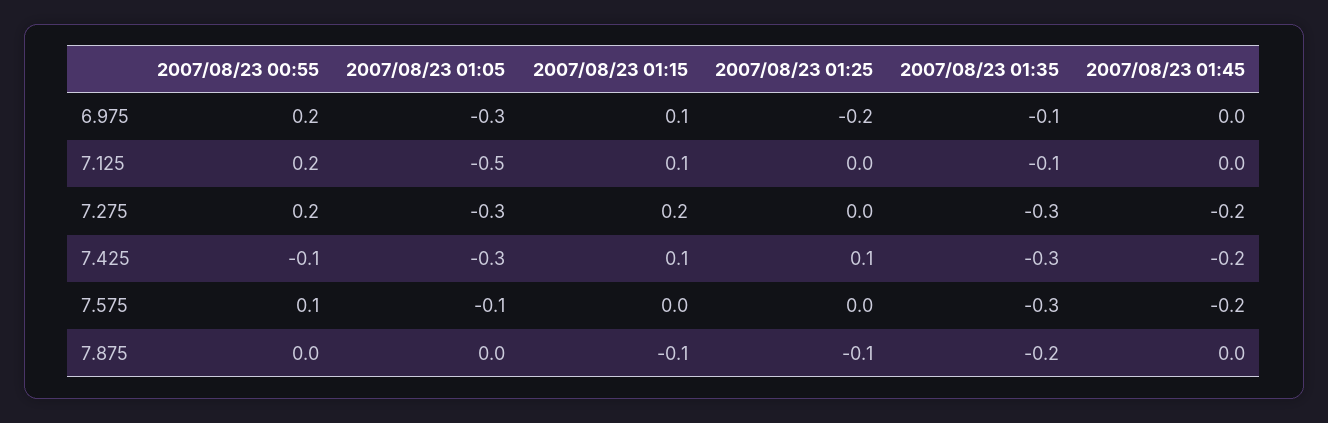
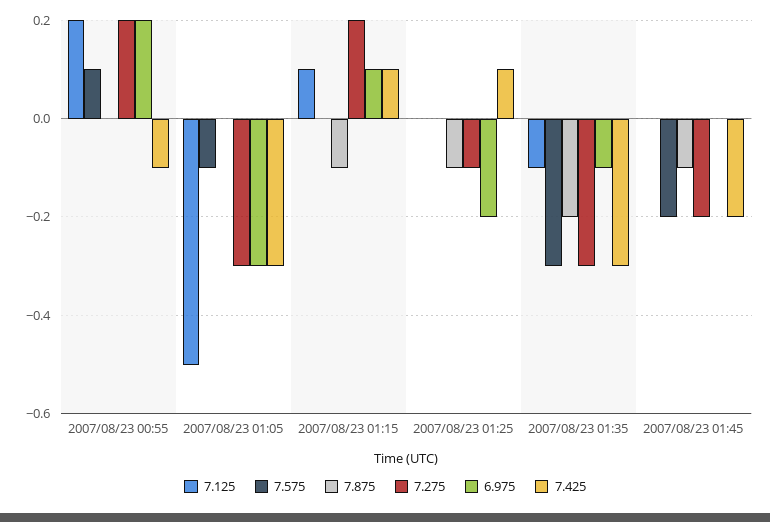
  {
    "6.975": {
      "2007/08/23 00:55": 0.2,
      "2007/08/23 01:05": -0.3,
      "2007/08/23 01:15": 0.1,
      "2007/08/23 01:25": -0.2,
      "2007/08/23 01:35": -0.1,
      "2007/08/23 01:45": 0
    },
    "7.125": {
      "2007/08/23 00:55": 0.2,
      "2007/08/23 01:05": -0.5,
      "2007/08/23 01:15": 0.1,
      "2007/08/23 01:25": 0,
      "2007/08/23 01:35": -0.1,
      "2007/08/23 01:45": 0
    },
    "7.275": {
      "2007/08/23 00:55": 0.2,
      "2007/08/23 01:05": -0.3,
      "2007/08/23 01:15": 0.2,
-     "2007/08/23 01:25": 0,
+     "2007/08/23 01:25": -0.1,
      "2007/08/23 01:35": -0.3,
      "2007/08/23 01:45": -0.2
    },
    "7.425": {
      "2007/08/23 00:55": -0.1,
      "2007/08/23 01:05": -0.3,
      "2007/08/23 01:15": 0.1,
      "2007/08/23 01:25": 0.1,
      "2007/08/23 01:35": -0.3,
      "2007/08/23 01:45": -0.2
    },
    "7.575": {
      "2007/08/23 00:55": 0.1,
      "2007/08/23 01:05": -0.1,
      "2007/08/23 01:15": 0,
      "2007/08/23 01:25": 0,
      "2007/08/23 01:35": -0.3,
      "2007/08/23 01:45": -0.2
    },
    "7.875": {
      "2007/08/23 00:55": 0,
      "2007/08/23 01:05": 0,
      "2007/08/23 01:15": -0.1,
      "2007/08/23 01:25": -0.1,
      "2007/08/23 01:35": -0.2,
-     "2007/08/23 01:45": 0
+     "2007/08/23 01:45": -0.1
    }
  }

